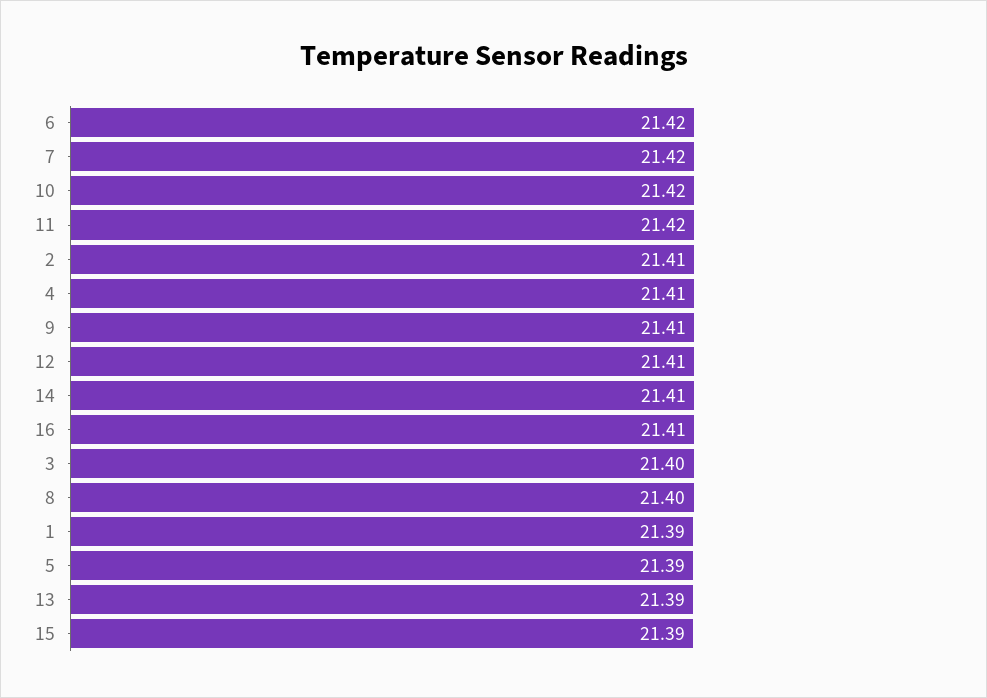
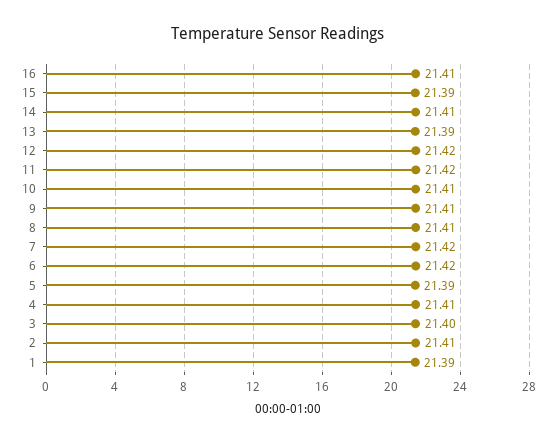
  {
    "6": 21.42,
    "7": 21.42,
-   "10": 21.42,
+   "10": 21.41,
    "11": 21.42,
    "2": 21.41,
    "4": 21.41,
    "9": 21.41,
-   "12": 21.41,
+   "12": 21.42,
    "14": 21.41,
    "16": 21.41,
    "3": 21.4,
-   "8": 21.4,
+   "8": 21.41,
    "1": 21.39,
    "5": 21.39,
    "13": 21.39,
    "15": 21.39
  }

